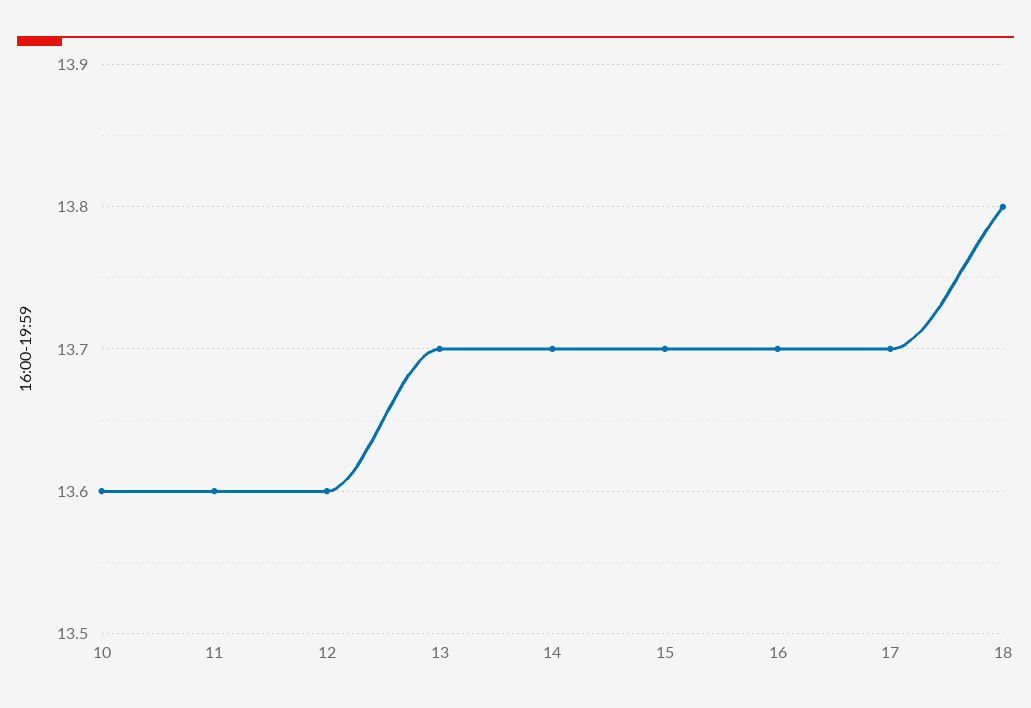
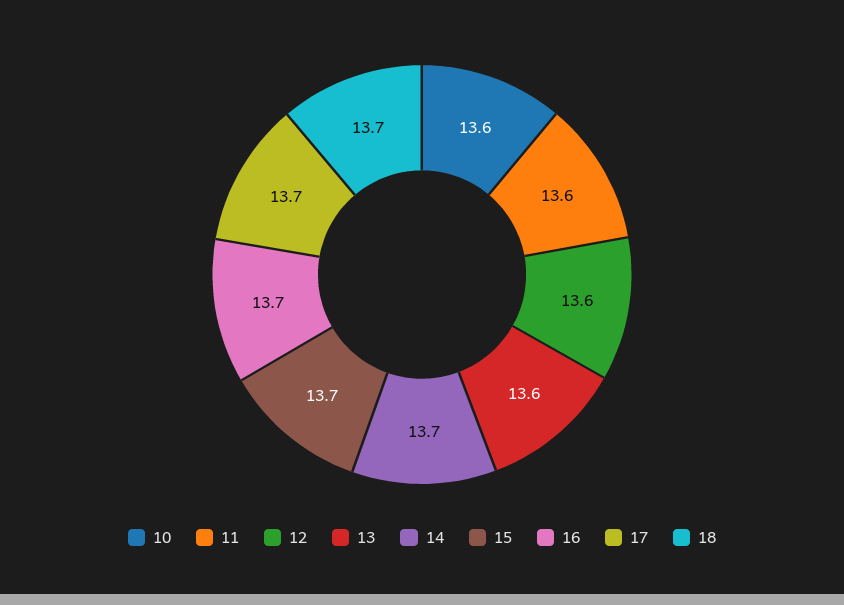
  {
    "10": 13.6,
    "11": 13.6,
    "12": 13.6,
-   "13": 13.7,
+   "13": 13.6,
    "14": 13.7,
    "15": 13.7,
    "16": 13.7,
    "17": 13.7,
-   "18": 13.8
+   "18": 13.7
  }

